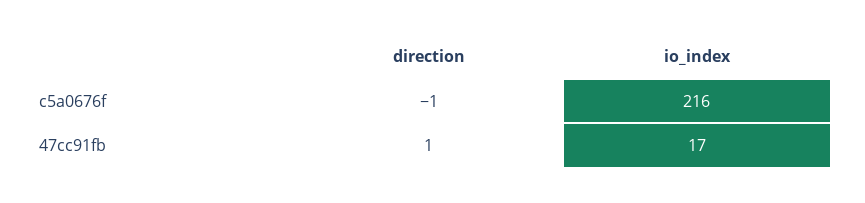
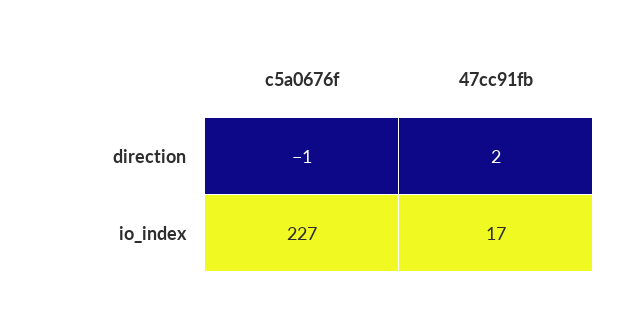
  {
    "direction": {
      "c5a0676f": -1,
-     "47cc91fb": 1
+     "47cc91fb": 2
    },
    "io_index": {
-     "c5a0676f": 216,
+     "c5a0676f": 227,
      "47cc91fb": 17
    }
  }

